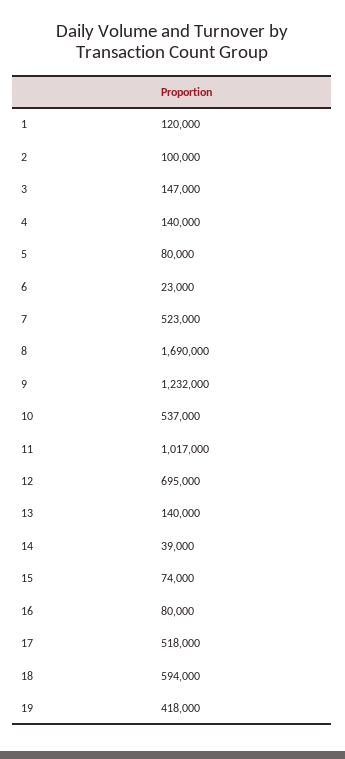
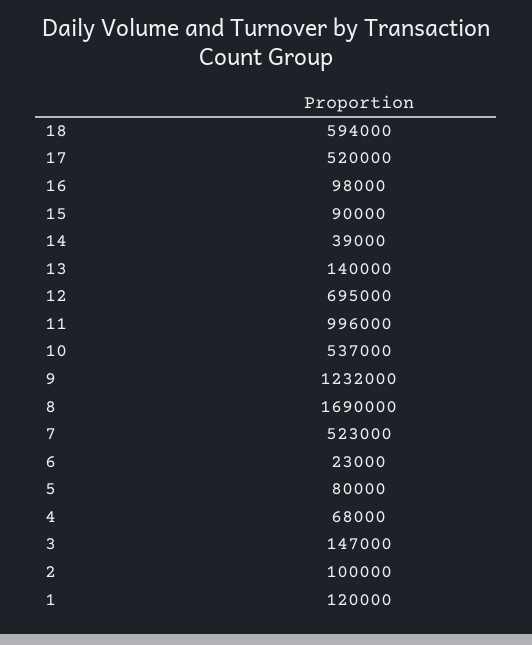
  {
    "1": 120000,
    "2": 100000,
    "3": 147000,
-   "4": 140000,
+   "4": 68000,
    "5": 80000,
    "6": 23000,
    "7": 523000,
    "8": 1690000,
    "9": 1232000,
    "10": 537000,
-   "11": 1017000,
+   "11": 996000,
    "12": 695000,
    "13": 140000,
    "14": 39000,
-   "15": 74000,
+   "15": 90000,
-   "16": 80000,
+   "16": 98000,
-   "17": 518000,
+   "17": 520000,
-   "18": 594000,
+   "18": 594000
-   "19": 418000
  }

